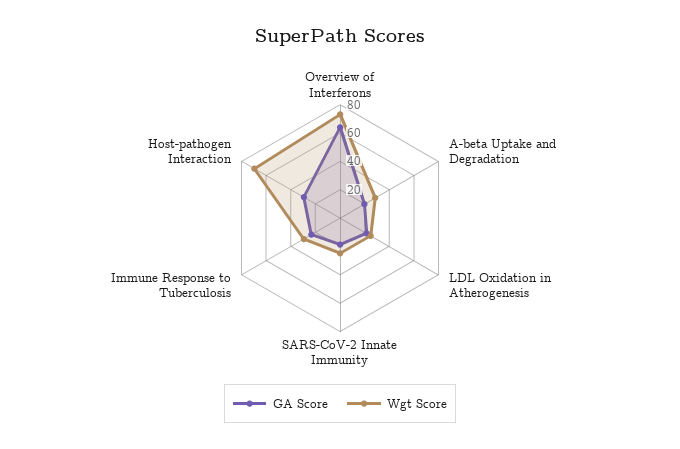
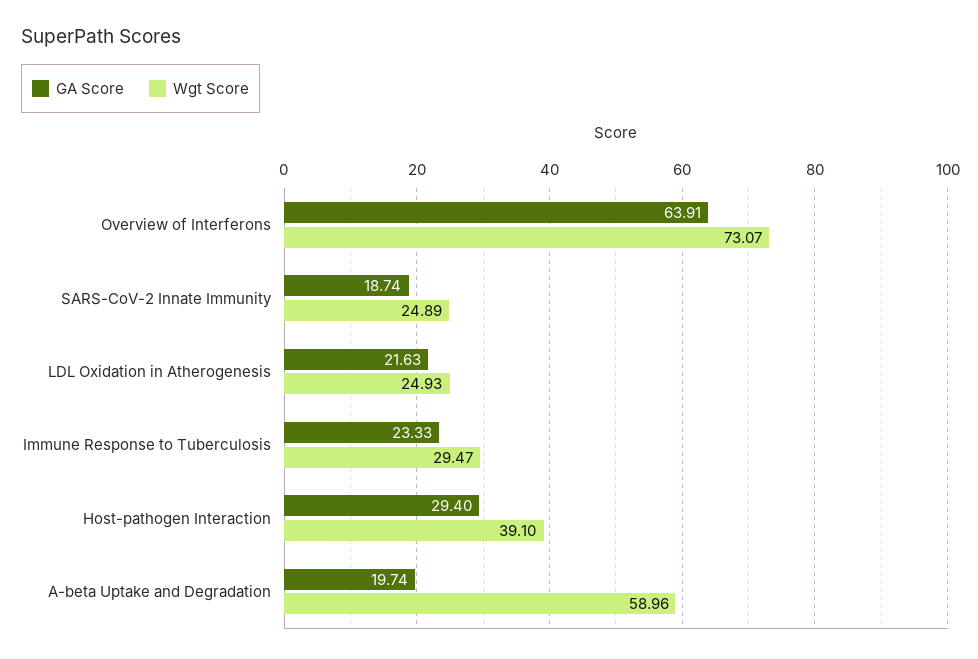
  {
    "GA Score": {
      "Overview of Interferons": 63.91,
      "A-beta Uptake and Degradation": 19.74,
      "LDL Oxidation in Atherogenesis": 21.63,
      "SARS-CoV-2 Innate Immunity": 18.74,
      "Immune Response to Tuberculosis": 23.33,
      "Host-pathogen Interaction": 29.4
    },
    "Wgt Score": {
      "Overview of Interferons": 73.07,
-     "A-beta Uptake and Degradation": 30,
+     "A-beta Uptake and Degradation": 58.96,
      "LDL Oxidation in Atherogenesis": 24.93,
      "SARS-CoV-2 Innate Immunity": 24.89,
      "Immune Response to Tuberculosis": 29.47,
-     "Host-pathogen Interaction": 70
+     "Host-pathogen Interaction": 39.1
    }
  }

